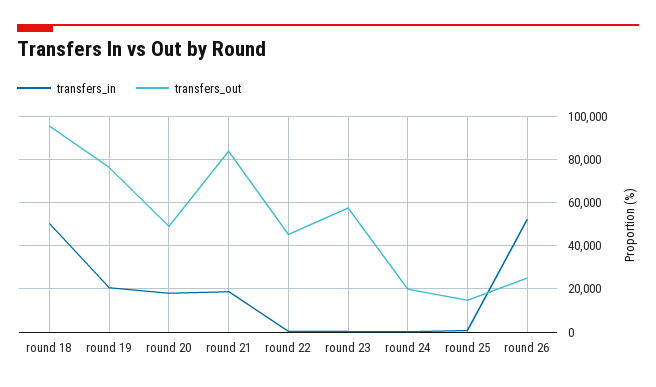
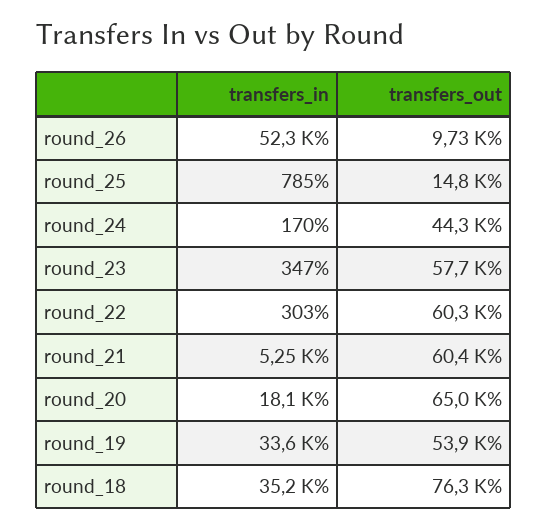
  {
    "transfers_in": {
-     "round 18": 50000,
+     "round 18": 35200,
-     "round 19": 20000,
+     "round 19": 33600,
      "round 20": 18100,
-     "round 21": 20000,
+     "round 21": 5250,
      "round 22": 303,
      "round 23": 347,
      "round 24": 170,
      "round 25": 785,
      "round 26": 52300
    },
    "transfers_out": {
-     "round 18": 95000,
+     "round 18": 76300,
-     "round 19": 75000,
+     "round 19": 53900,
-     "round 20": 50000,
+     "round 20": 65000,
-     "round 21": 85000,
+     "round 21": 60400,
-     "round 22": 45000,
+     "round 22": 60300,
      "round 23": 57700,
-     "round 24": 20000,
+     "round 24": 44300,
      "round 25": 14800,
-     "round 26": 25000
+     "round 26": 9730
    }
  }

